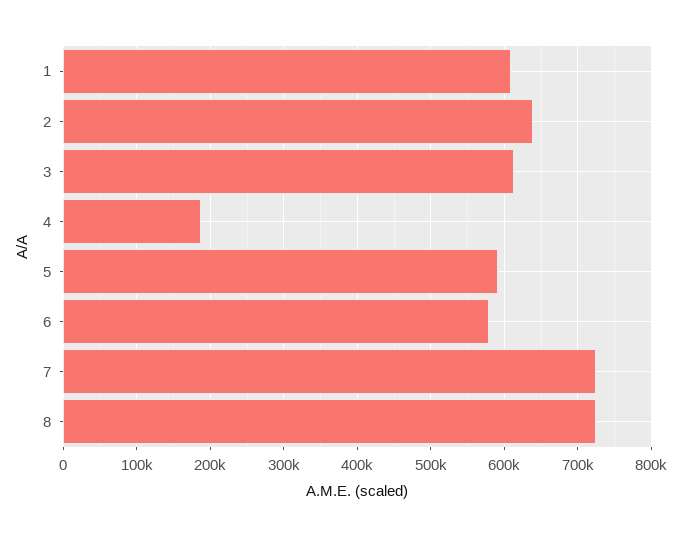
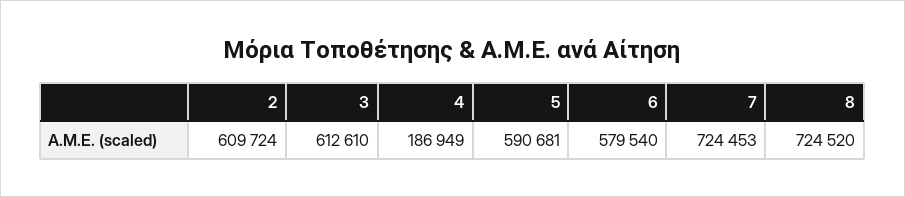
  {
-   "1": 610000,
-   "2": 640000,
+   "2": 609724,
    "3": 612610,
    "4": 186949,
    "5": 590681,
    "6": 579540,
    "7": 724453,
    "8": 724520
  }

